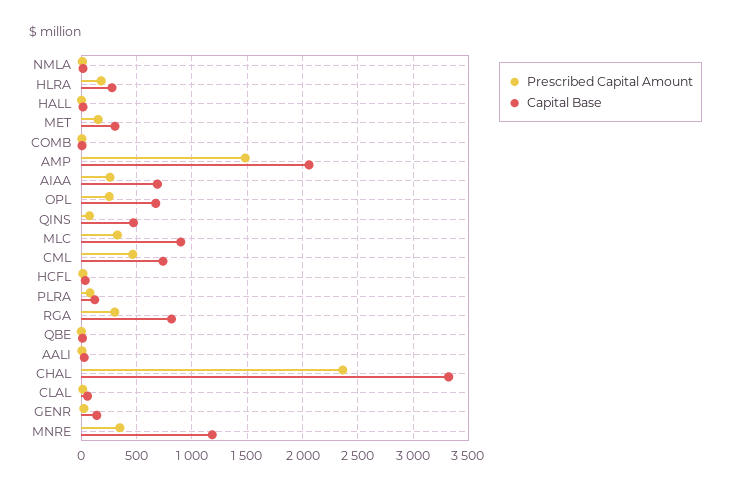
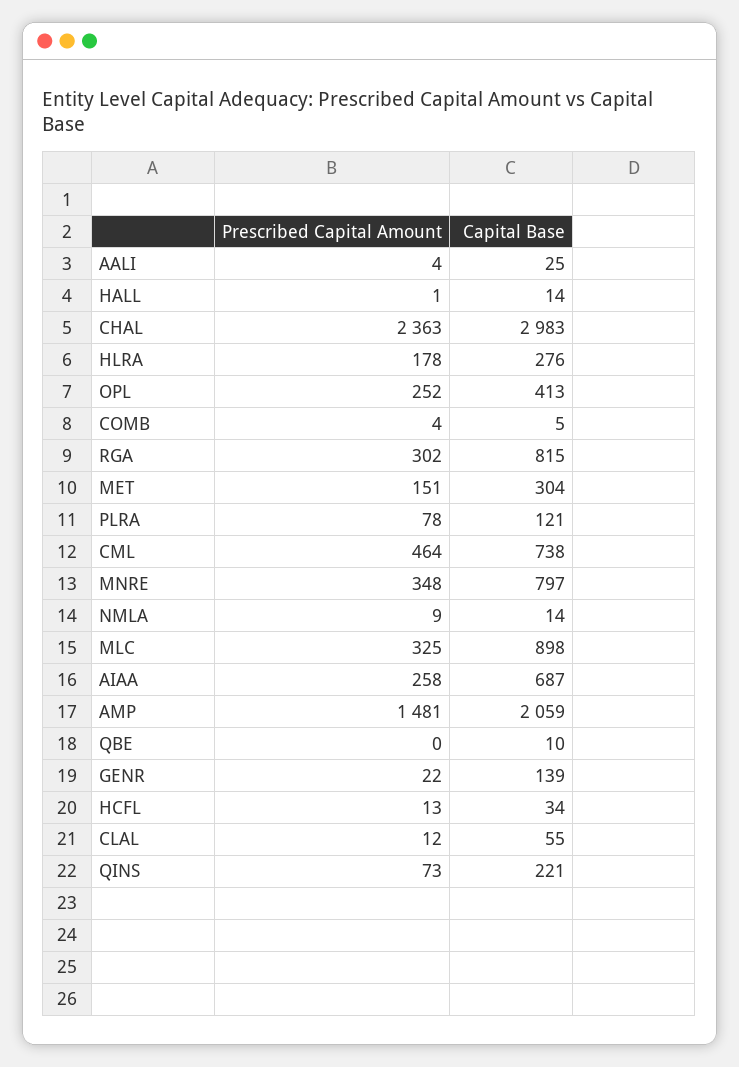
  {
    "Prescribed Capital Amount": {
      "NMLA": 9,
      "HLRA": 178,
      "HALL": 1,
      "MET": 151,
      "COMB": 4,
      "AMP": 1481,
      "AIAA": 258,
      "OPL": 252,
      "QINS": 73,
      "MLC": 325,
      "CML": 464,
      "HCFL": 13,
      "PLRA": 78,
      "RGA": 302,
      "QBE": 0,
      "AALI": 4,
      "CHAL": 2363,
      "CLAL": 12,
      "GENR": 22,
      "MNRE": 348
    },
    "Capital Base": {
      "NMLA": 14,
      "HLRA": 276,
      "HALL": 14,
      "MET": 304,
      "COMB": 5,
      "AMP": 2059,
      "AIAA": 687,
-     "OPL": 700,
+     "OPL": 413,
-     "QINS": 500,
+     "QINS": 221,
      "MLC": 898,
      "CML": 738,
      "HCFL": 34,
      "PLRA": 121,
      "RGA": 815,
      "QBE": 10,
      "AALI": 25,
-     "CHAL": 3300,
+     "CHAL": 2983,
      "CLAL": 55,
      "GENR": 139,
-     "MNRE": 1200
+     "MNRE": 797
    }
  }

